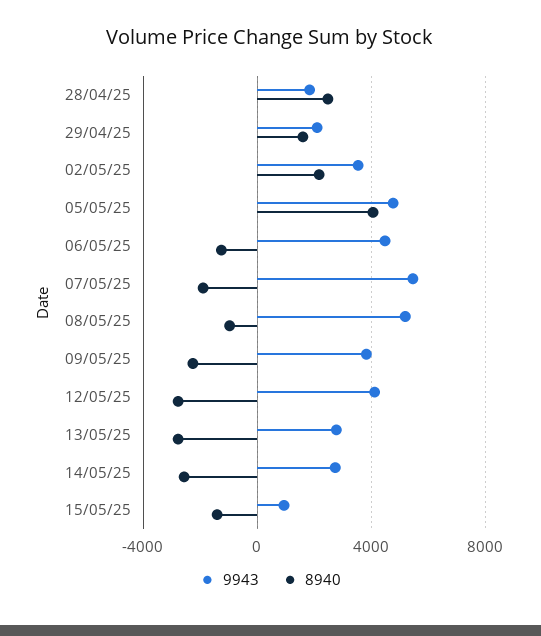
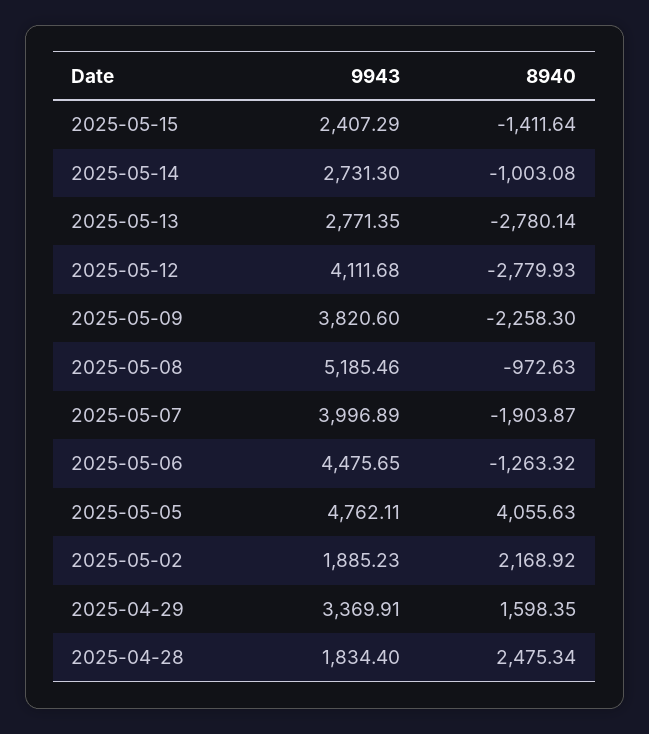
  {
    "9943": {
      "28/04/25": 1834.4,
-     "29/04/25": 2000,
+     "29/04/25": 3369.91,
-     "02/05/25": 3500,
+     "02/05/25": 1885.23,
      "05/05/25": 4762.11,
      "06/05/25": 4475.65,
-     "07/05/25": 5500,
+     "07/05/25": 3996.89,
      "08/05/25": 5185.46,
      "09/05/25": 3820.6,
      "12/05/25": 4111.68,
      "13/05/25": 2771.35,
      "14/05/25": 2731.3,
-     "15/05/25": 1000
+     "15/05/25": 2407.29
    },
    "8940": {
      "28/04/25": 2475.34,
      "29/04/25": 1598.35,
      "02/05/25": 2168.92,
      "05/05/25": 4055.63,
      "06/05/25": -1263.32,
      "07/05/25": -1903.87,
      "08/05/25": -972.63,
      "09/05/25": -2258.3,
      "12/05/25": -2779.93,
      "13/05/25": -2780.14,
-     "14/05/25": -2500,
+     "14/05/25": -1003.08,
      "15/05/25": -1411.64
    }
  }

